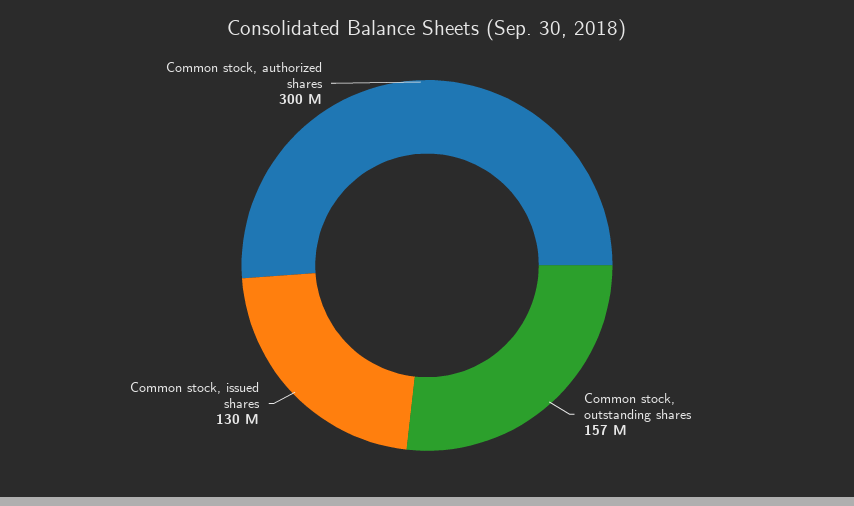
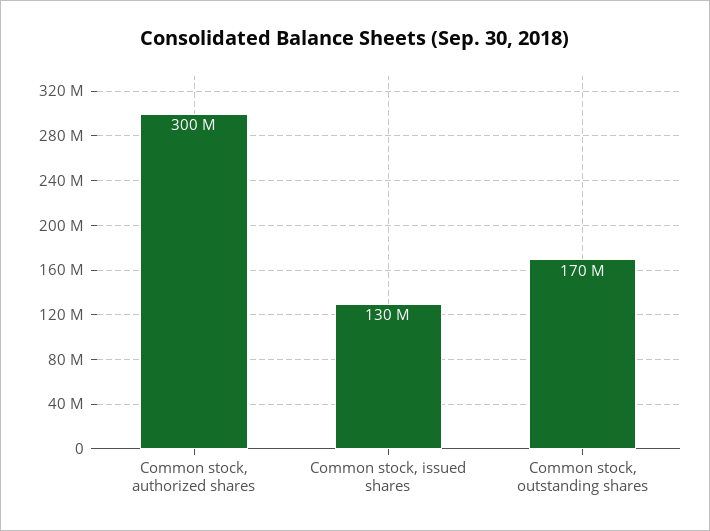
  {
-   "Common stock, outstanding shares": 157000000,
+   "Common stock, outstanding shares": 170000000,
    "Common stock, issued shares": 130000000,
    "Common stock, authorized shares": 300000000
  }

